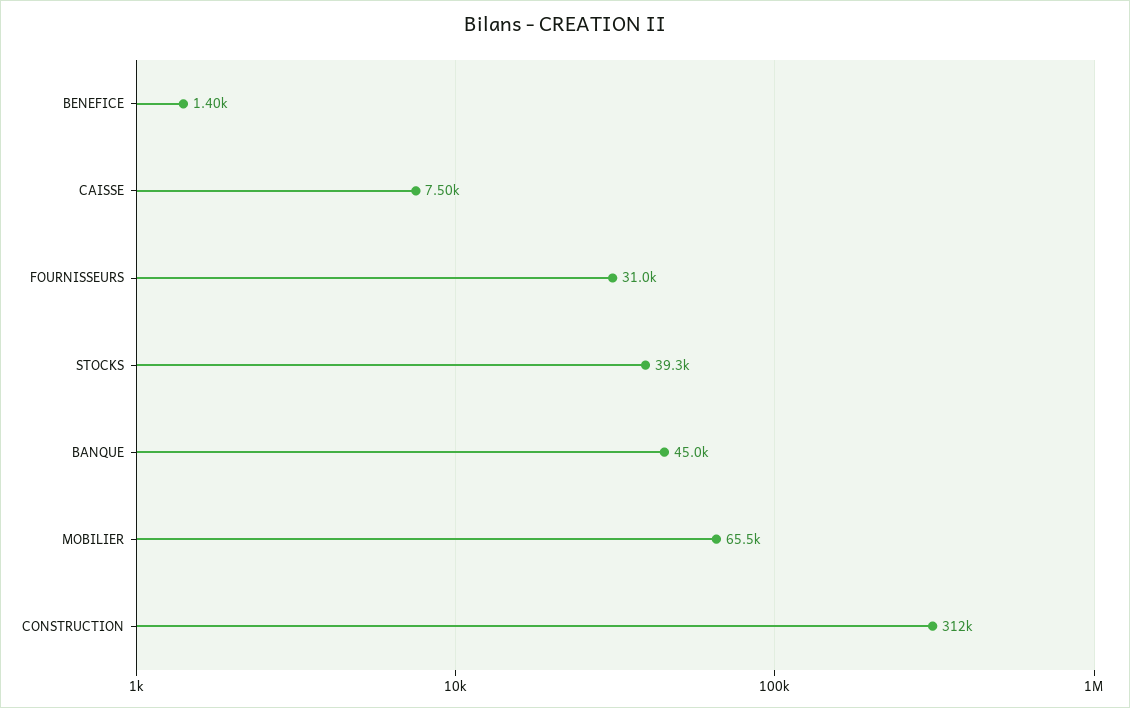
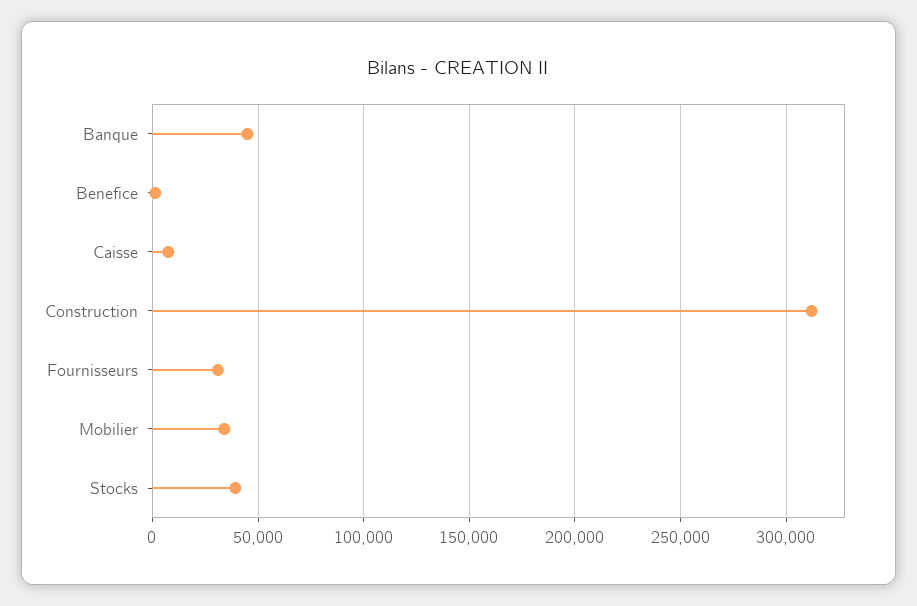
  {
    "BENEFICE": 1400,
    "CAISSE": 7500,
    "FOURNISSEURS": 31000,
    "STOCKS": 39300,
    "BANQUE": 45000,
-   "MOBILIER": 65500,
+   "MOBILIER": 35000,
    "CONSTRUCTION": 312000
  }

